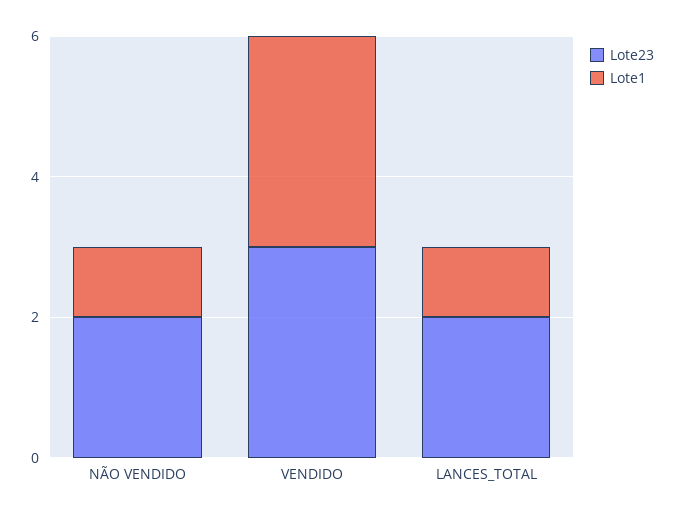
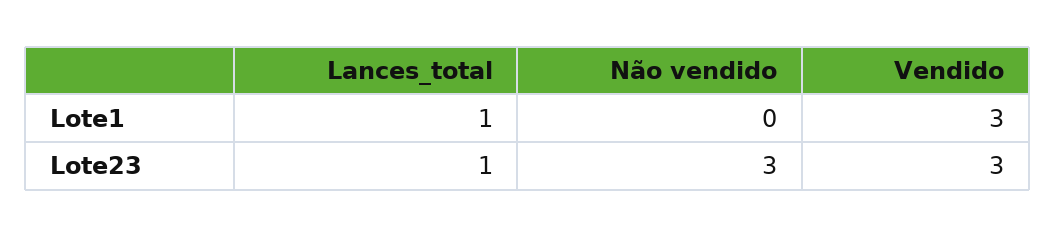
  {
    "Lote23": {
-     "NÃO VENDIDO": 2,
+     "NÃO VENDIDO": 3,
      "VENDIDO": 3,
-     "LANCES_TOTAL": 2
+     "LANCES_TOTAL": 1
    },
    "Lote1": {
-     "NÃO VENDIDO": 1,
+     "NÃO VENDIDO": 0,
      "VENDIDO": 3,
      "LANCES_TOTAL": 1
    }
  }

